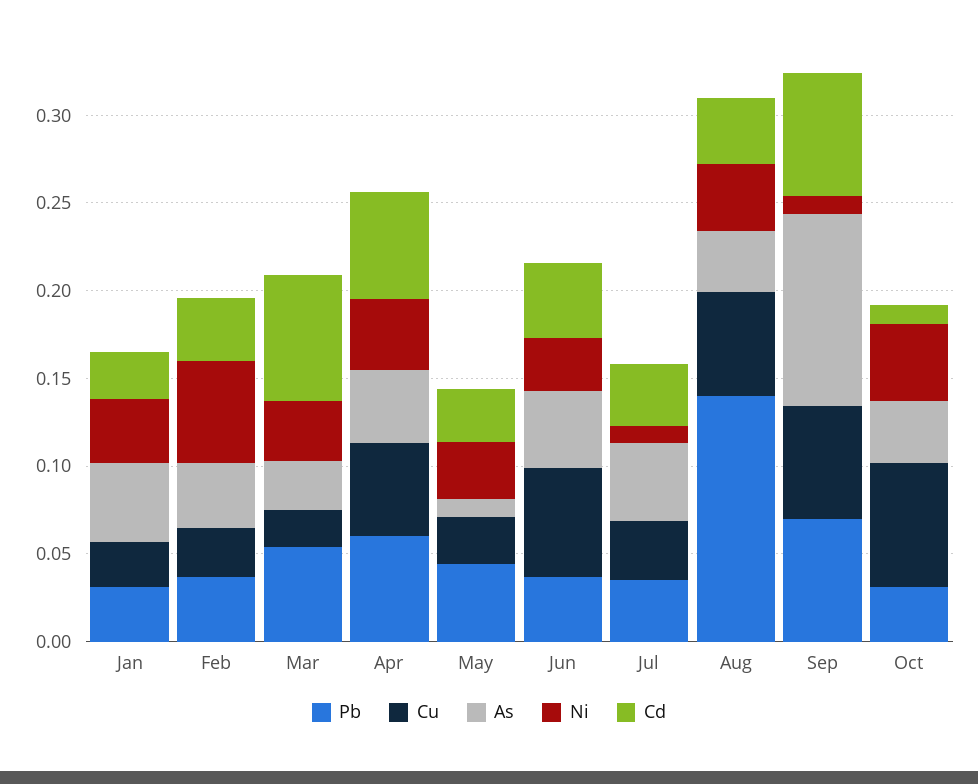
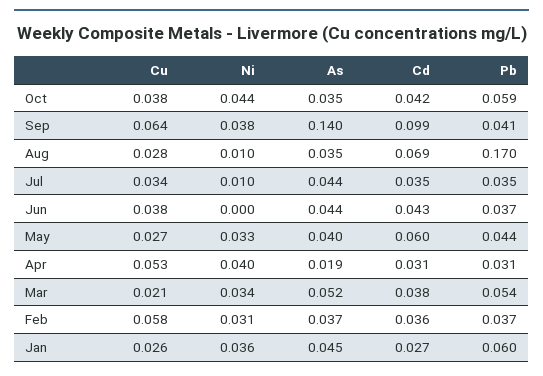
  {
    "Pb": {
-     "Jan": 0.03,
+     "Jan": 0.06,
      "Feb": 0.037,
      "Mar": 0.054,
-     "Apr": 0.06,
+     "Apr": 0.031,
      "May": 0.044,
      "Jun": 0.037,
      "Jul": 0.035,
-     "Aug": 0.14,
+     "Aug": 0.17,
-     "Sep": 0.07,
+     "Sep": 0.041,
-     "Oct": 0.03
+     "Oct": 0.059
    },
    "Cu": {
      "Jan": 0.026,
-     "Feb": 0.03,
+     "Feb": 0.058,
      "Mar": 0.021,
      "Apr": 0.053,
      "May": 0.027,
-     "Jun": 0.06,
+     "Jun": 0.038,
      "Jul": 0.034,
-     "Aug": 0.06,
+     "Aug": 0.028,
      "Sep": 0.064,
-     "Oct": 0.07
+     "Oct": 0.038
    },
    "As": {
      "Jan": 0.045,
      "Feb": 0.037,
-     "Mar": 0.03,
+     "Mar": 0.052,
-     "Apr": 0.04,
+     "Apr": 0.019,
-     "May": 0.01,
+     "May": 0.04,
      "Jun": 0.044,
      "Jul": 0.044,
      "Aug": 0.035,
-     "Sep": 0.11,
+     "Sep": 0.14,
      "Oct": 0.035
    },
    "Ni": {
      "Jan": 0.036,
-     "Feb": 0.06,
+     "Feb": 0.031,
      "Mar": 0.034,
      "Apr": 0.04,
      "May": 0.033,
-     "Jun": 0.03,
+     "Jun": 0,
      "Jul": 0.01,
-     "Aug": 0.04,
+     "Aug": 0.01,
-     "Sep": 0.01,
+     "Sep": 0.038,
      "Oct": 0.044
    },
    "Cd": {
      "Jan": 0.027,
      "Feb": 0.036,
-     "Mar": 0.07,
+     "Mar": 0.038,
-     "Apr": 0.06,
+     "Apr": 0.031,
-     "May": 0.03,
+     "May": 0.06,
      "Jun": 0.043,
      "Jul": 0.035,
-     "Aug": 0.04,
+     "Aug": 0.069,
-     "Sep": 0.07,
+     "Sep": 0.099,
-     "Oct": 0.01
+     "Oct": 0.042
    }
  }

